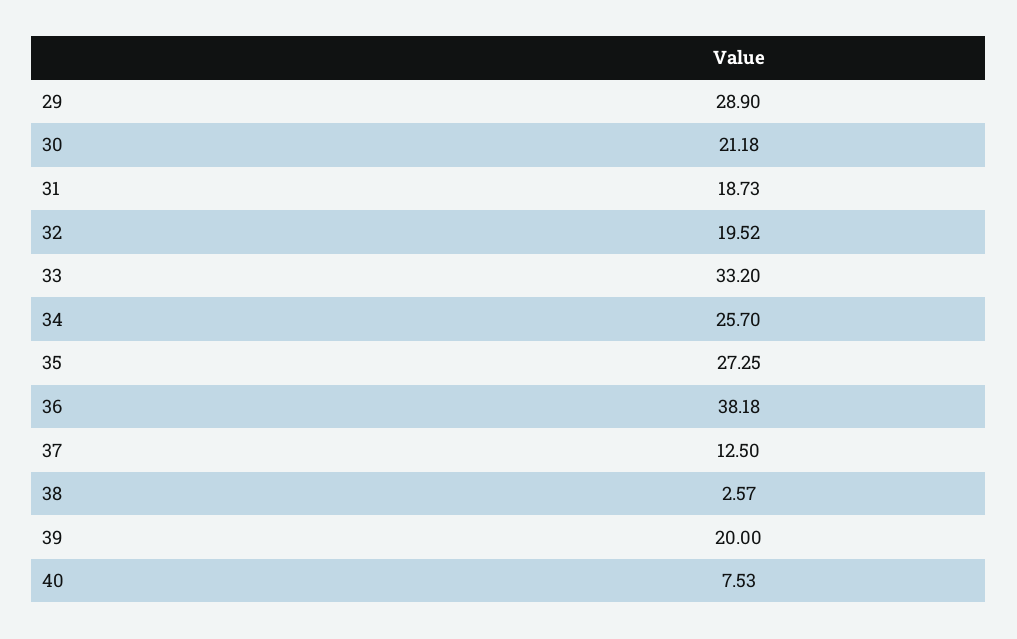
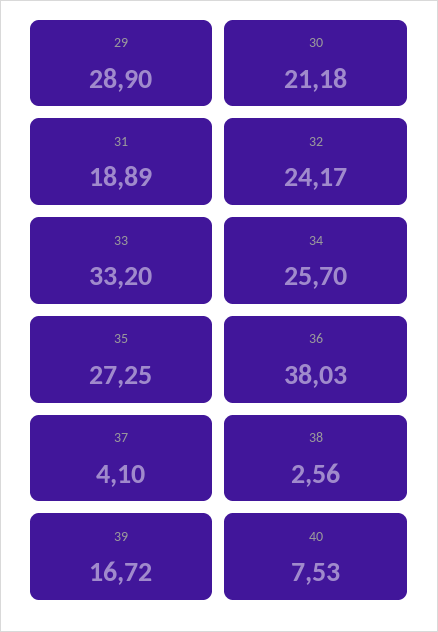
  {
    "29": 28.9,
    "30": 21.18,
-   "31": 18.73,
+   "31": 18.89,
-   "32": 19.52,
+   "32": 24.17,
    "33": 33.2,
    "34": 25.7,
    "35": 27.25,
-   "36": 38.18,
+   "36": 38.03,
-   "37": 12.5,
+   "37": 4.1,
-   "38": 2.57,
+   "38": 2.56,
-   "39": 20,
+   "39": 16.72,
    "40": 7.53
  }

